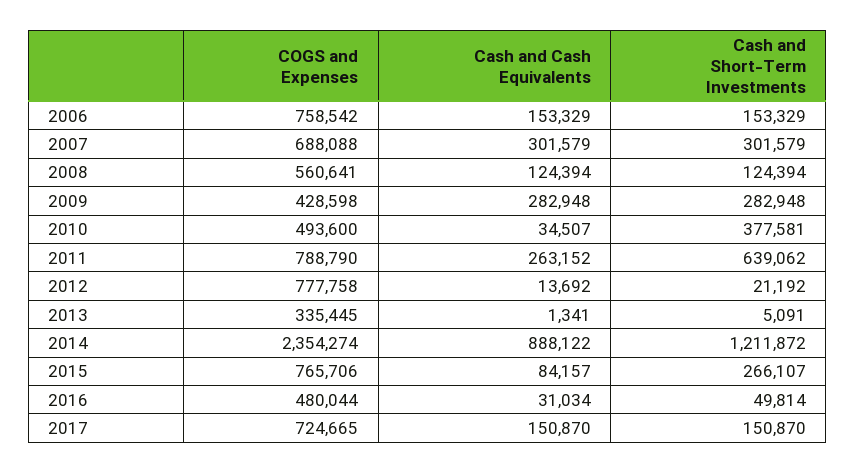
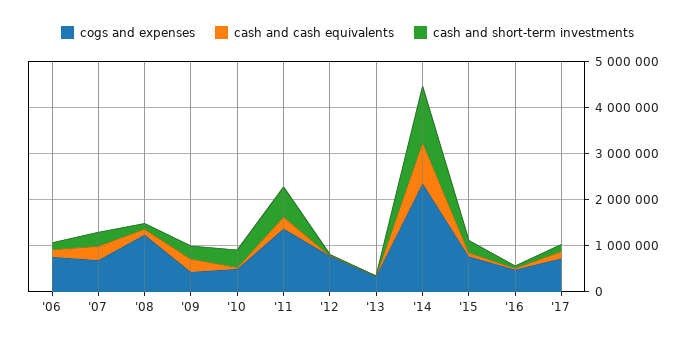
  {
    "COGS and Expenses": {
      "2006": 758542,
      "2007": 688088,
-     "2008": 560641,
+     "2008": 1200000,
      "2009": 428598,
      "2010": 493600,
-     "2011": 788790,
+     "2011": 1400000,
      "2012": 777758,
      "2013": 335445,
      "2014": 2354274,
      "2015": 765706,
      "2016": 480044,
      "2017": 724665
    },
    "Cash and Cash Equivalents": {
      "2006": 153329,
      "2007": 301579,
      "2008": 124394,
      "2009": 282948,
      "2010": 34507,
      "2011": 263152,
      "2012": 13692,
      "2013": 1341,
      "2014": 888122,
      "2015": 84157,
      "2016": 31034,
      "2017": 150870
    },
    "Cash and Short-Term Investments": {
      "2006": 153329,
      "2007": 301579,
      "2008": 124394,
      "2009": 282948,
      "2010": 377581,
      "2011": 639062,
      "2012": 21192,
      "2013": 5091,
      "2014": 1211872,
      "2015": 266107,
      "2016": 49814,
      "2017": 150870
    }
  }

